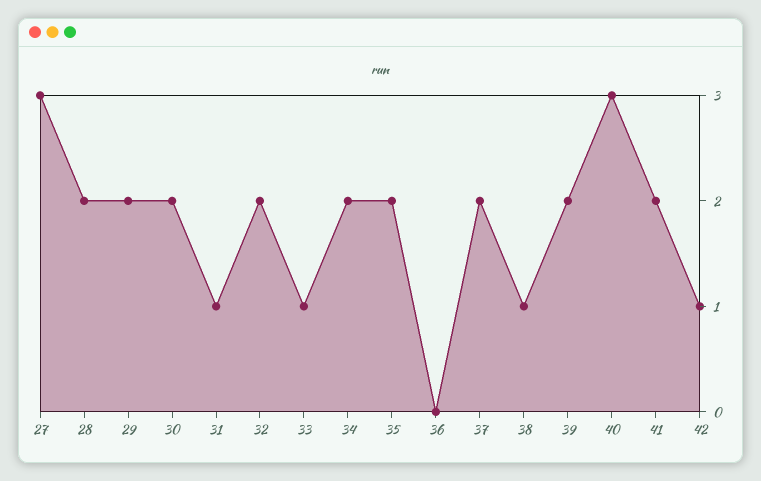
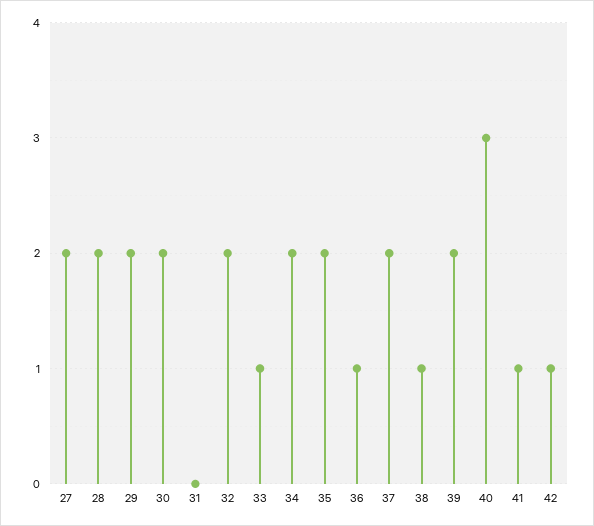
  {
-   "27": 3,
+   "27": 2,
    "28": 2,
    "29": 2,
    "30": 2,
-   "31": 1,
+   "31": 0,
    "32": 2,
    "33": 1,
    "34": 2,
    "35": 2,
-   "36": 0,
+   "36": 1,
    "37": 2,
    "38": 1,
    "39": 2,
    "40": 3,
-   "41": 2,
+   "41": 1,
    "42": 1
  }

